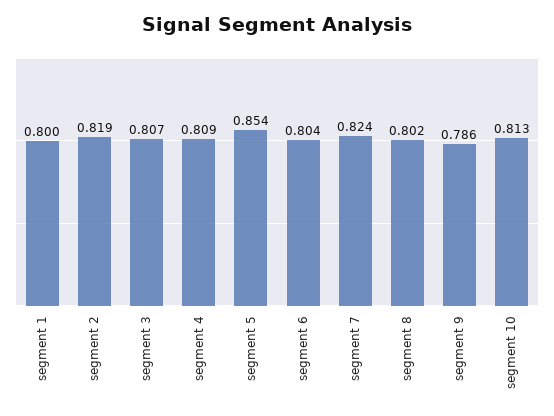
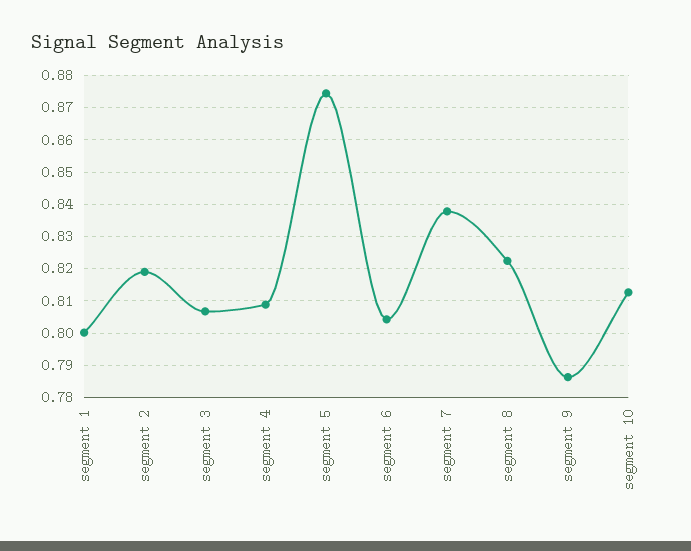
  {
    "segment 1": 0.8,
    "segment 2": 0.819,
    "segment 3": 0.807,
    "segment 4": 0.809,
-   "segment 5": 0.854,
+   "segment 5": 0.874,
    "segment 6": 0.804,
-   "segment 7": 0.824,
+   "segment 7": 0.838,
-   "segment 8": 0.802,
+   "segment 8": 0.822,
    "segment 9": 0.786,
    "segment 10": 0.813
  }

